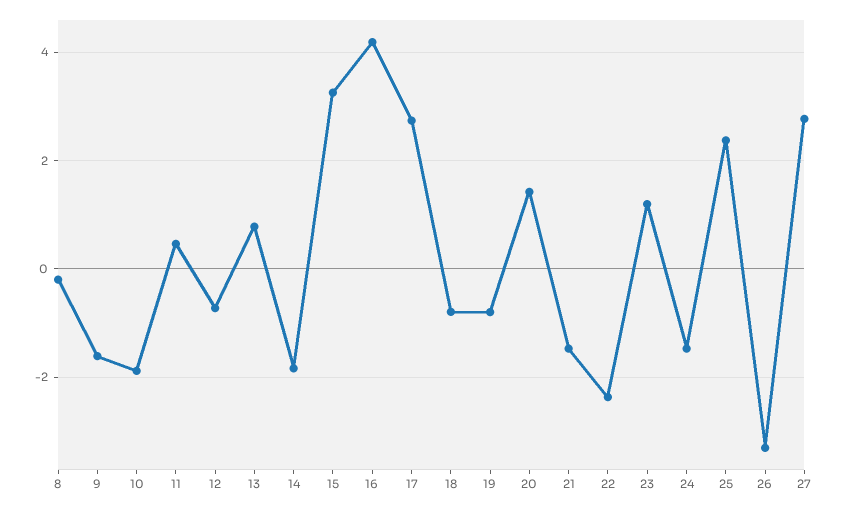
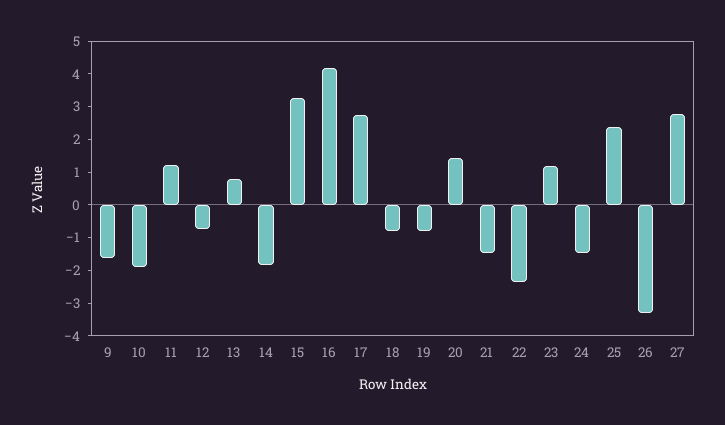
  {
-   "8": -0.2,
    "9": -1.6,
    "10": -1.8,
-   "11": 0.4,
+   "11": 1.25,
    "12": -0.8,
    "13": 0.8,
    "14": -1.8,
    "15": 3.2,
    "16": 4.2,
    "17": 2.8,
    "18": -0.8,
    "19": -0.8,
    "20": 1.4,
    "21": -1.4,
    "22": -2.4,
    "23": 1.2,
    "24": -1.4,
    "25": 2.4,
    "26": -3.4,
    "27": 2.8
  }

